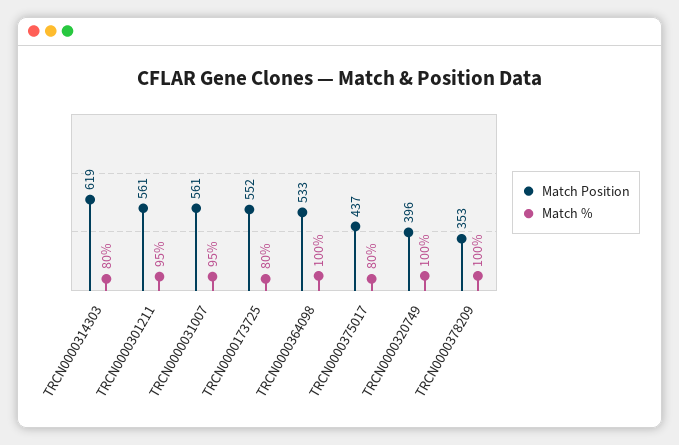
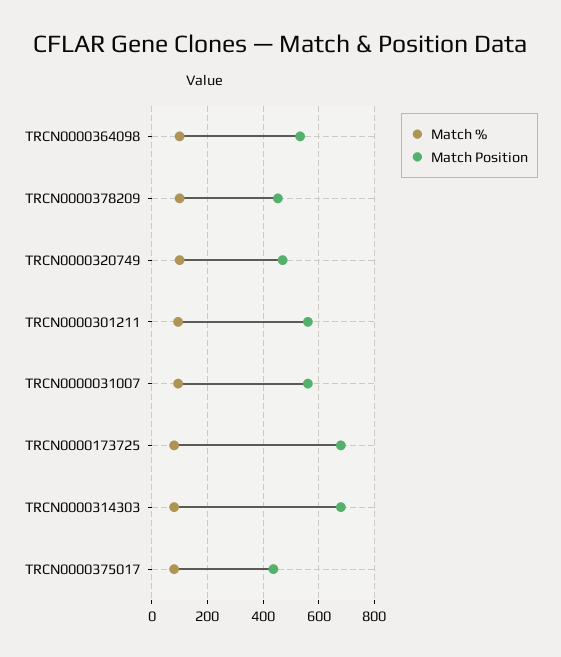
  {
    "Match Position": {
-     "TRCN0000314303": 619,
+     "TRCN0000314303": 675,
      "TRCN0000301211": 561,
      "TRCN0000031007": 561,
-     "TRCN0000173725": 552,
+     "TRCN0000173725": 675,
      "TRCN0000364098": 533,
      "TRCN0000375017": 437,
-     "TRCN0000320749": 396,
+     "TRCN0000320749": 475,
-     "TRCN0000378209": 353
+     "TRCN0000378209": 450
    },
    "Match %": {
      "TRCN0000314303": 80,
      "TRCN0000301211": 95,
      "TRCN0000031007": 95,
      "TRCN0000173725": 80,
      "TRCN0000364098": 100,
      "TRCN0000375017": 80,
      "TRCN0000320749": 100,
      "TRCN0000378209": 100
    }
  }

